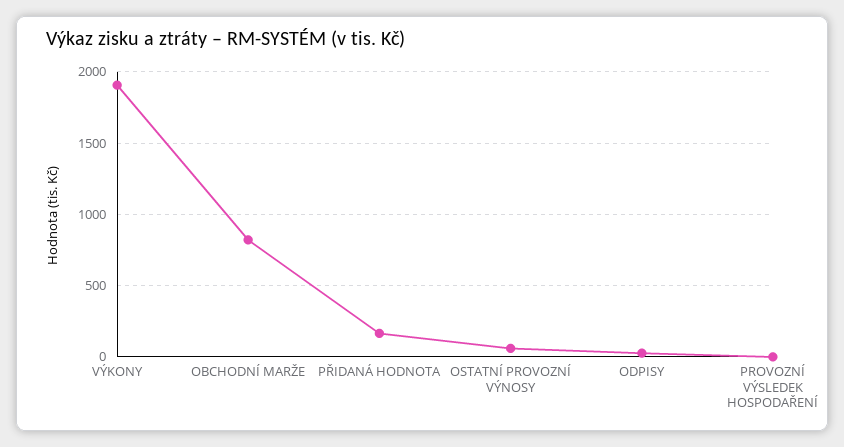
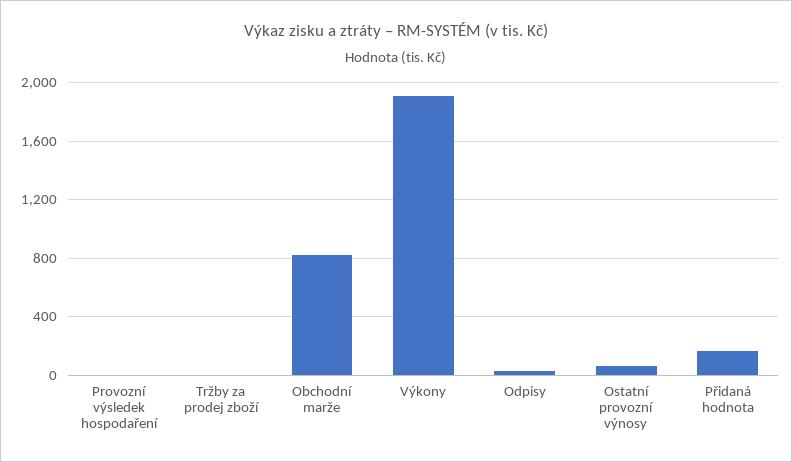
  {
    "VÝKONY": 1900,
    "OBCHODNÍ MARŽE": 800,
    "PŘIDANÁ HODNOTA": 150,
    "OSTATNÍ PROVOZNÍ VÝNOSY": 50,
    "ODPISY": 50,
-   "PROVOZNÍ VÝSLEDEK HOSPODAŘENÍ": 0
+   "PROVOZNÍ VÝSLEDEK HOSPODAŘENÍ": 0,
+   "Tržby za prodej zboží": 0
  }

